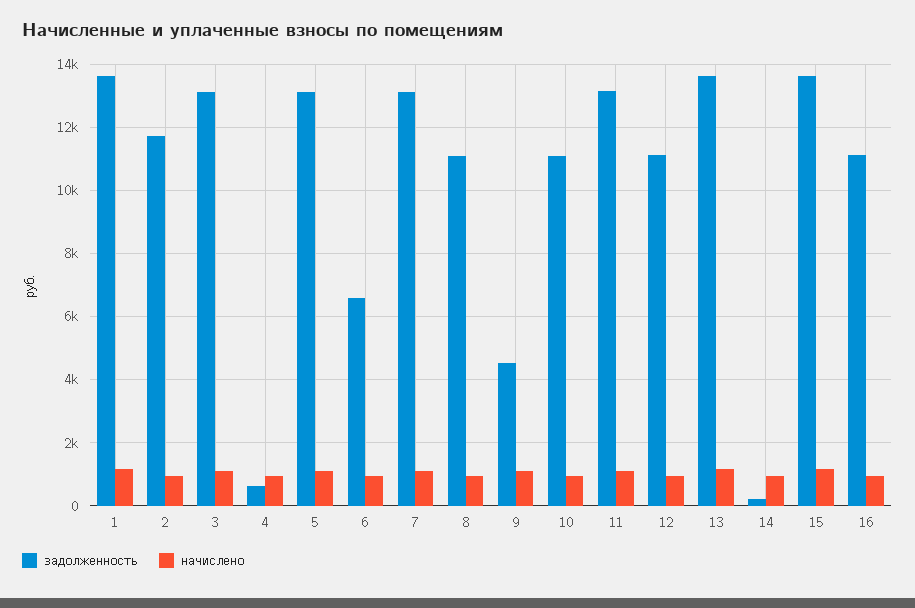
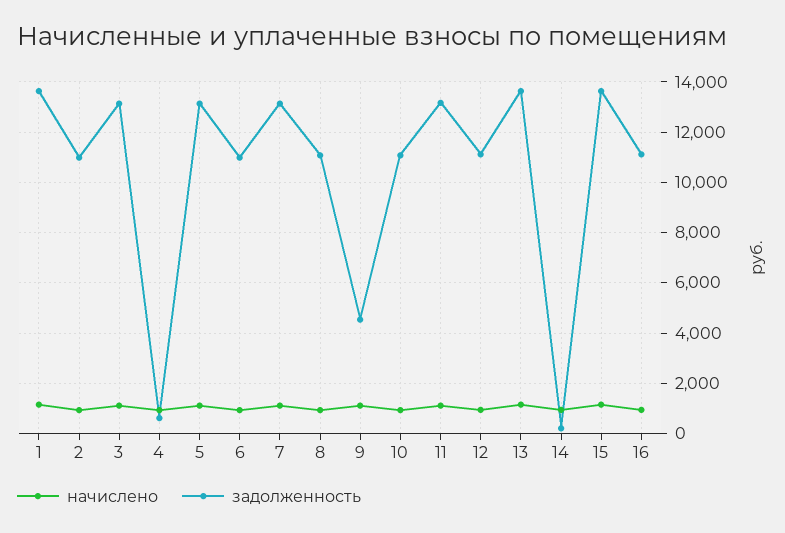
  {
    "задолженность": {
      "1": 13600,
-     "2": 11800,
+     "2": 11000,
      "3": 13200,
      "4": 600,
      "5": 13200,
-     "6": 6600,
+     "6": 11000,
      "7": 13200,
      "8": 11000,
      "9": 4600,
      "10": 11000,
      "11": 13200,
      "12": 11200,
      "13": 13600,
      "14": 200,
      "15": 13600,
      "16": 11200
    },
    "начислено": {
      "1": 1200,
      "2": 1000,
      "3": 1200,
      "4": 1000,
      "5": 1200,
      "6": 1000,
      "7": 1200,
      "8": 1000,
      "9": 1200,
      "10": 1000,
      "11": 1200,
      "12": 1000,
      "13": 1200,
      "14": 1000,
      "15": 1200,
      "16": 1000
    }
  }

